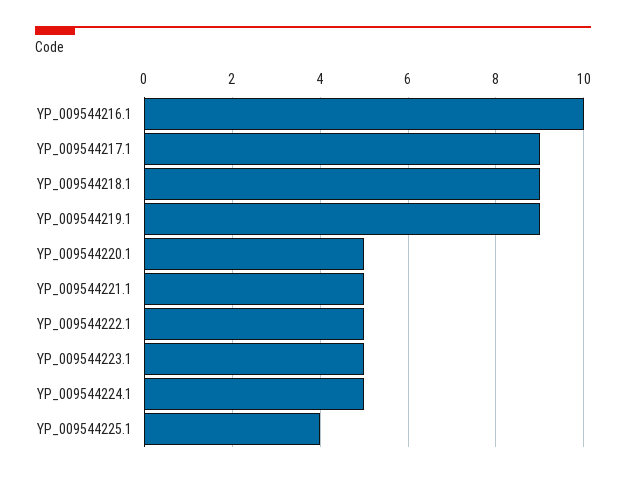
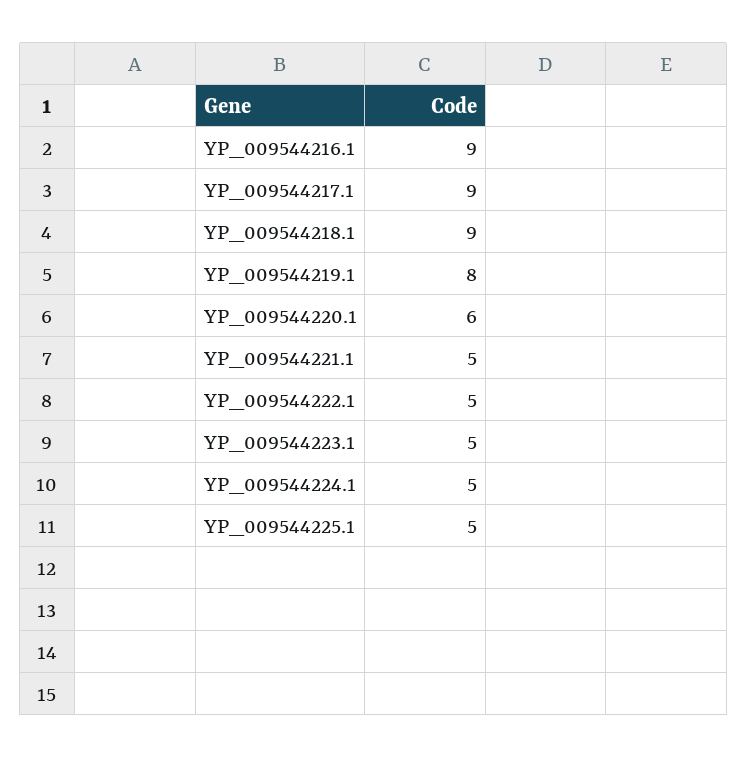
  {
-   "YP_009544216.1": 10,
+   "YP_009544216.1": 9,
    "YP_009544217.1": 9,
    "YP_009544218.1": 9,
-   "YP_009544219.1": 9,
+   "YP_009544219.1": 8,
-   "YP_009544220.1": 5,
+   "YP_009544220.1": 6,
    "YP_009544221.1": 5,
    "YP_009544222.1": 5,
    "YP_009544223.1": 5,
    "YP_009544224.1": 5,
-   "YP_009544225.1": 4
+   "YP_009544225.1": 5
  }

